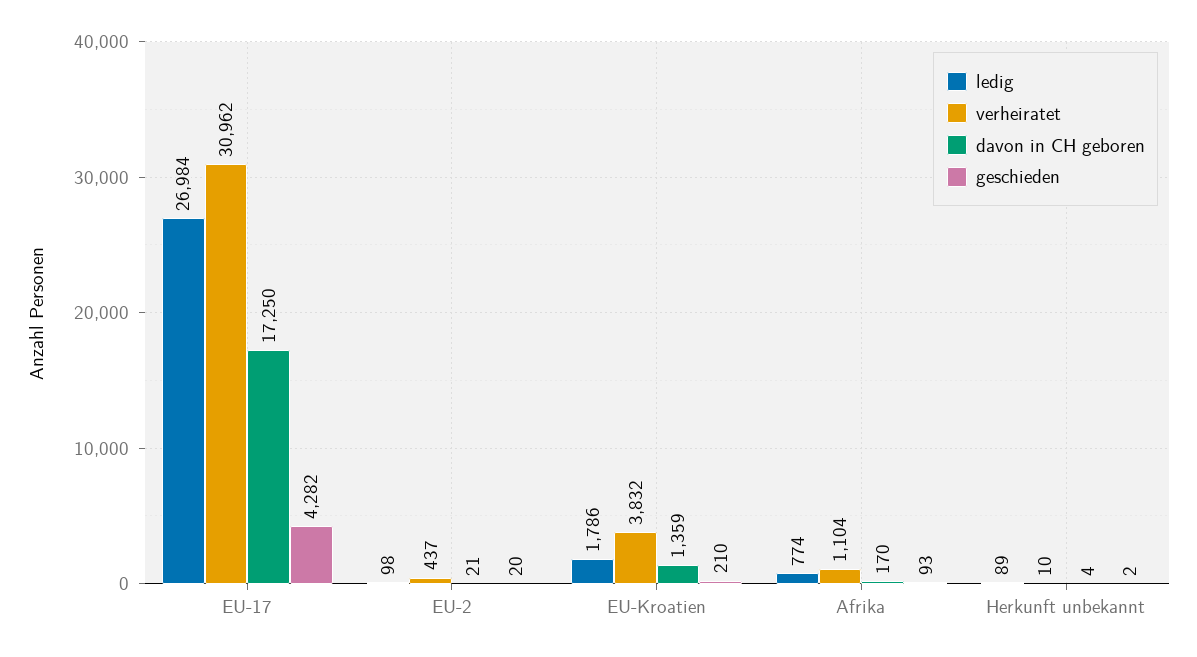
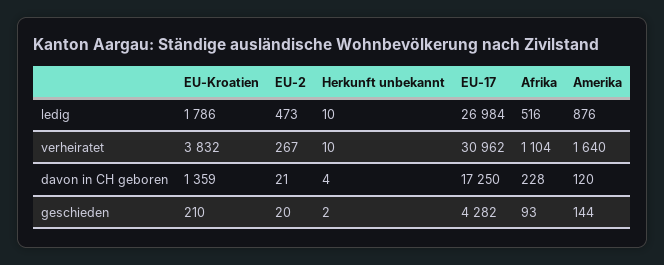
  {
    "ledig": {
      "EU-17": 26984,
-     "EU-2": 98,
+     "EU-2": 473,
      "EU-Kroatien": 1786,
-     "Afrika": 774,
+     "Afrika": 516,
-     "Herkunft unbekannt": 89
+     "Herkunft unbekannt": 10,
+     "Amerika": 876
    },
    "verheiratet": {
      "EU-17": 30962,
-     "EU-2": 437,
+     "EU-2": 267,
      "EU-Kroatien": 3832,
      "Afrika": 1104,
-     "Herkunft unbekannt": 10
+     "Herkunft unbekannt": 10,
+     "Amerika": 1640
    },
    "davon in CH geboren": {
      "EU-17": 17250,
      "EU-2": 21,
      "EU-Kroatien": 1359,
-     "Afrika": 170,
+     "Afrika": 228,
-     "Herkunft unbekannt": 4
+     "Herkunft unbekannt": 4,
+     "Amerika": 120
    },
    "geschieden": {
      "EU-17": 4282,
      "EU-2": 20,
      "EU-Kroatien": 210,
      "Afrika": 93,
-     "Herkunft unbekannt": 2
+     "Herkunft unbekannt": 2,
+     "Amerika": 144
    }
  }

